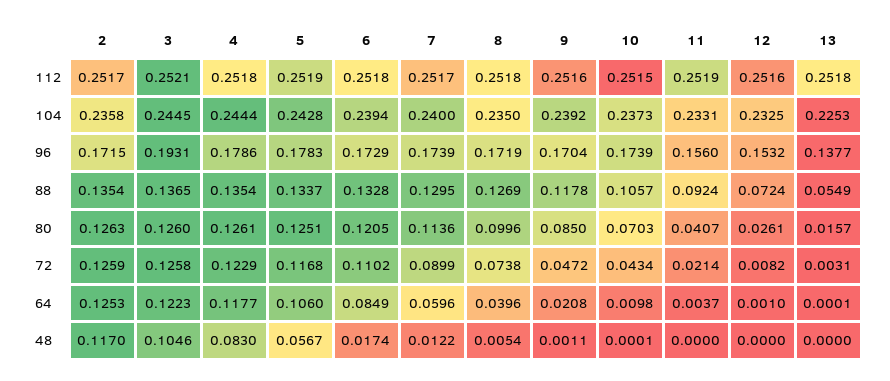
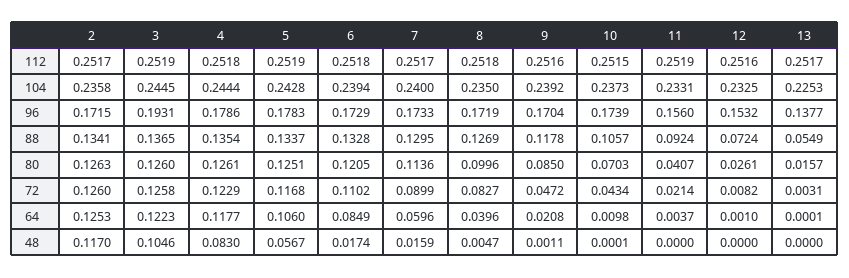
  {
    "2": {
      "112": 0.2517,
      "104": 0.2358,
      "96": 0.1715,
-     "88": 0.1354,
+     "88": 0.1341,
      "80": 0.1263,
-     "72": 0.1259,
+     "72": 0.126,
      "64": 0.1253,
      "48": 0.117
    },
    "3": {
-     "112": 0.2521,
+     "112": 0.2519,
      "104": 0.2445,
      "96": 0.1931,
      "88": 0.1365,
      "80": 0.126,
      "72": 0.1258,
      "64": 0.1223,
      "48": 0.1046
    },
    "4": {
      "112": 0.2518,
      "104": 0.2444,
      "96": 0.1786,
      "88": 0.1354,
      "80": 0.1261,
      "72": 0.1229,
      "64": 0.1177,
      "48": 0.083
    },
    "5": {
      "112": 0.2519,
      "104": 0.2428,
      "96": 0.1783,
      "88": 0.1337,
      "80": 0.1251,
      "72": 0.1168,
      "64": 0.106,
      "48": 0.0567
    },
    "6": {
      "112": 0.2518,
      "104": 0.2394,
      "96": 0.1729,
      "88": 0.1328,
      "80": 0.1205,
      "72": 0.1102,
      "64": 0.0849,
      "48": 0.0174
    },
    "7": {
      "112": 0.2517,
      "104": 0.24,
-     "96": 0.1739,
+     "96": 0.1733,
      "88": 0.1295,
      "80": 0.1136,
      "72": 0.0899,
      "64": 0.0596,
-     "48": 0.0122
+     "48": 0.0159
    },
    "8": {
      "112": 0.2518,
      "104": 0.235,
      "96": 0.1719,
      "88": 0.1269,
      "80": 0.0996,
-     "72": 0.0738,
+     "72": 0.0827,
      "64": 0.0396,
-     "48": 0.0054
+     "48": 0.0047
    },
    "9": {
      "112": 0.2516,
      "104": 0.2392,
      "96": 0.1704,
      "88": 0.1178,
      "80": 0.085,
      "72": 0.0472,
      "64": 0.0208,
      "48": 0.0011
    },
    "10": {
      "112": 0.2515,
      "104": 0.2373,
      "96": 0.1739,
      "88": 0.1057,
      "80": 0.0703,
      "72": 0.0434,
      "64": 0.0098,
      "48": 0.0001
    },
    "11": {
      "112": 0.2519,
      "104": 0.2331,
      "96": 0.156,
      "88": 0.0924,
      "80": 0.0407,
      "72": 0.0214,
      "64": 0.0037,
      "48": 0
    },
    "12": {
      "112": 0.2516,
      "104": 0.2325,
      "96": 0.1532,
      "88": 0.0724,
      "80": 0.0261,
      "72": 0.0082,
      "64": 0.001,
      "48": 0
    },
    "13": {
-     "112": 0.2518,
+     "112": 0.2517,
      "104": 0.2253,
      "96": 0.1377,
      "88": 0.0549,
      "80": 0.0157,
      "72": 0.0031,
      "64": 0.0001,
      "48": 0
    }
  }

